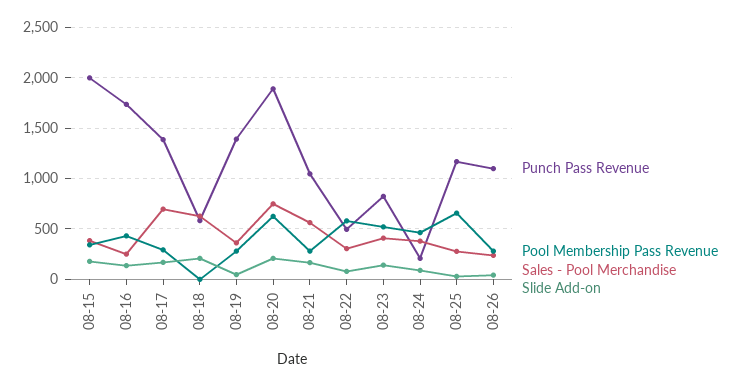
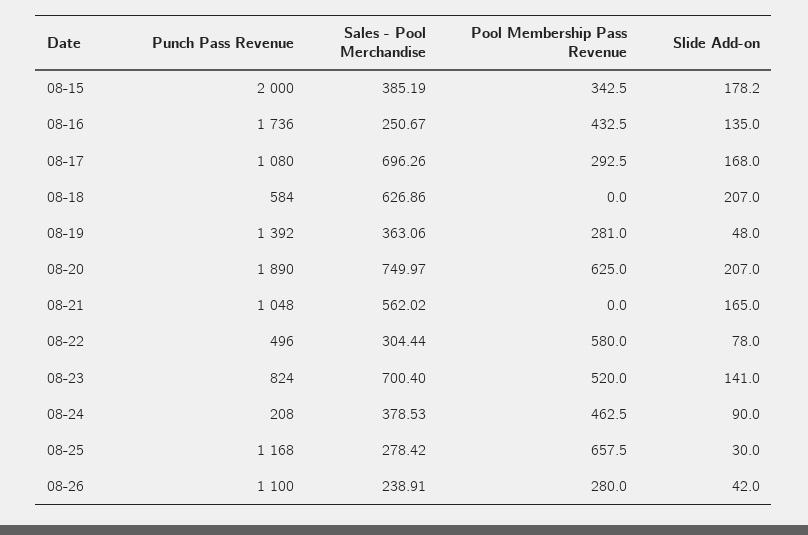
  {
    "Punch Pass Revenue": {
      "08-15": 2000,
      "08-16": 1736,
-     "08-17": 1400,
+     "08-17": 1080,
      "08-18": 584,
      "08-19": 1392,
      "08-20": 1890,
      "08-21": 1048,
      "08-22": 496,
      "08-23": 824,
      "08-24": 208,
      "08-25": 1168,
      "08-26": 1100
    },
    "Pool Membership Pass Revenue": {
      "08-15": 342.5,
      "08-16": 432.5,
      "08-17": 292.5,
      "08-18": 0,
      "08-19": 281,
      "08-20": 625,
-     "08-21": 300,
+     "08-21": 0,
      "08-22": 580,
      "08-23": 520,
      "08-24": 462.5,
      "08-25": 657.5,
      "08-26": 280
    },
    "Sales - Pool Merchandise": {
      "08-15": 385.19,
      "08-16": 250.67,
      "08-17": 696.26,
      "08-18": 626.86,
      "08-19": 363.06,
      "08-20": 749.97,
      "08-21": 562.02,
      "08-22": 304.44,
-     "08-23": 400,
+     "08-23": 700.4,
      "08-24": 378.53,
      "08-25": 278.42,
      "08-26": 238.91
    },
    "Slide Add-on": {
      "08-15": 178.2,
      "08-16": 135,
      "08-17": 168,
      "08-18": 207,
      "08-19": 48,
      "08-20": 207,
      "08-21": 165,
      "08-22": 78,
      "08-23": 141,
      "08-24": 90,
      "08-25": 30,
      "08-26": 42
    }
  }

